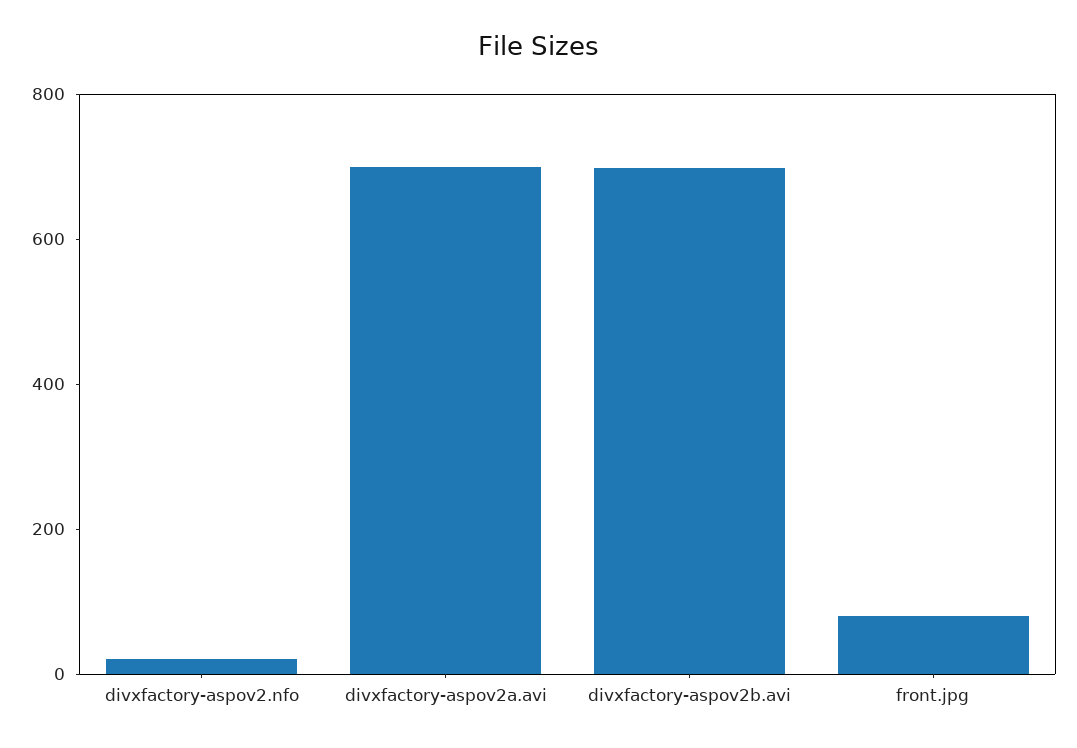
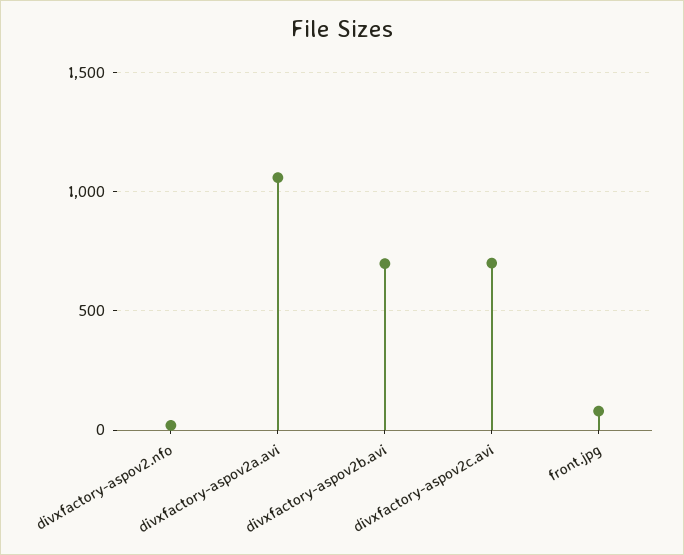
  {
    "divxfactory-aspov2.nfo": 0,
-   "divxfactory-aspov2a.avi": 700,
+   "divxfactory-aspov2a.avi": 1050,
    "divxfactory-aspov2b.avi": 700,
-   "front.jpg": 100
+   "front.jpg": 100,
+   "divxfactory-aspov2c.avi": 700
  }

